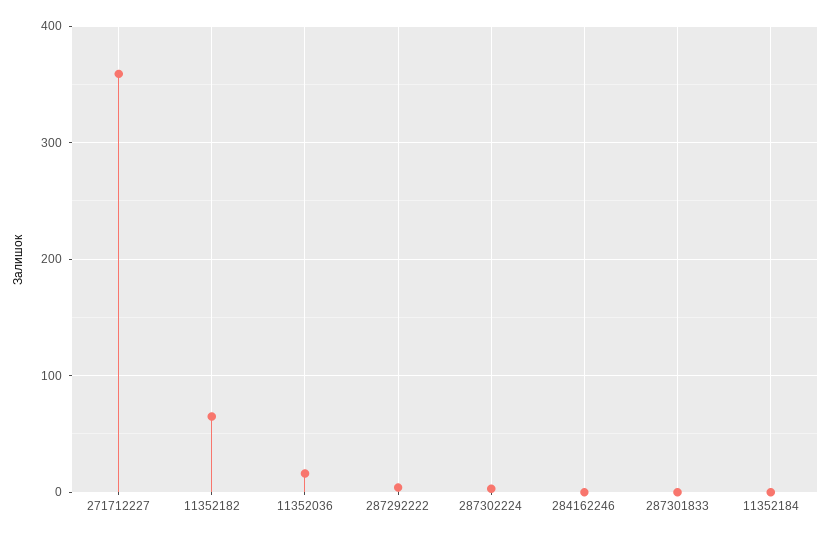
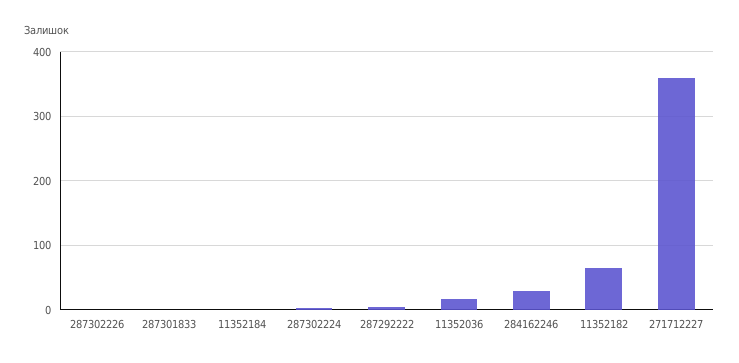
  {
    "271712227": 360,
    "11352182": 70,
    "11352036": 20,
    "287292222": 0,
    "287302224": 0,
-   "284162246": 0,
+   "284162246": 30,
    "287301833": 0,
-   "11352184": 0
+   "11352184": 0,
+   "287302226": 0
  }

